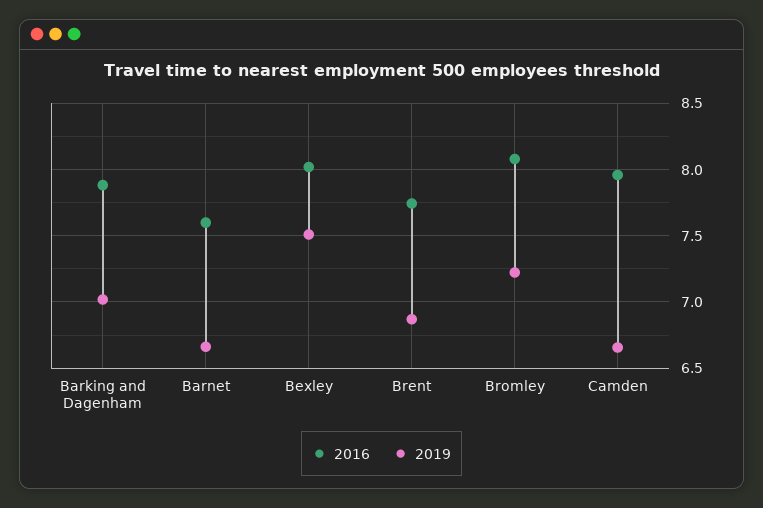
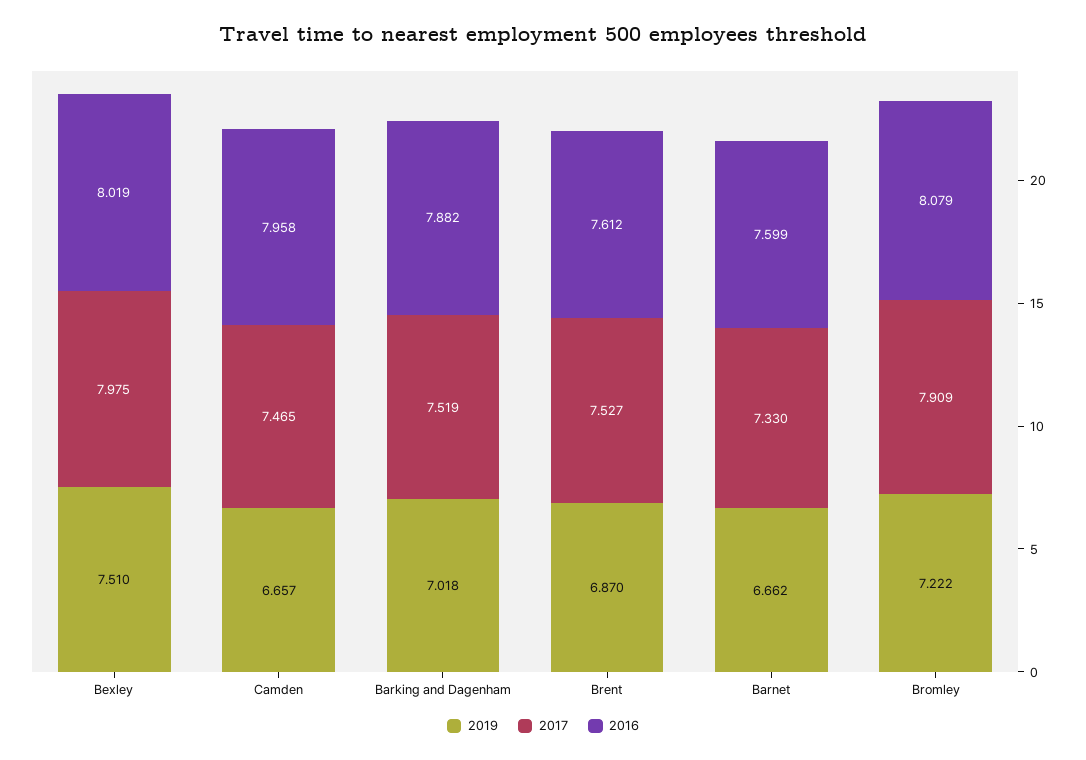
  {
    "2016": {
      "Barking and Dagenham": 7.882,
      "Barnet": 7.599,
      "Bexley": 8.019,
-     "Brent": 7.75,
+     "Brent": 7.612,
      "Bromley": 8.079,
      "Camden": 7.958
    },
    "2019": {
      "Barking and Dagenham": 7.018,
      "Barnet": 6.662,
      "Bexley": 7.51,
      "Brent": 6.87,
      "Bromley": 7.222,
      "Camden": 6.657
-   }
+   },
+   "2017": {
+     "Bexley": 7.975,
+     "Camden": 7.465,
+     "Barking and Dagenham": 7.519,
+     "Brent": 7.527,
+     "Barnet": 7.33,
+     "Bromley": 7.909
+   }
  }

